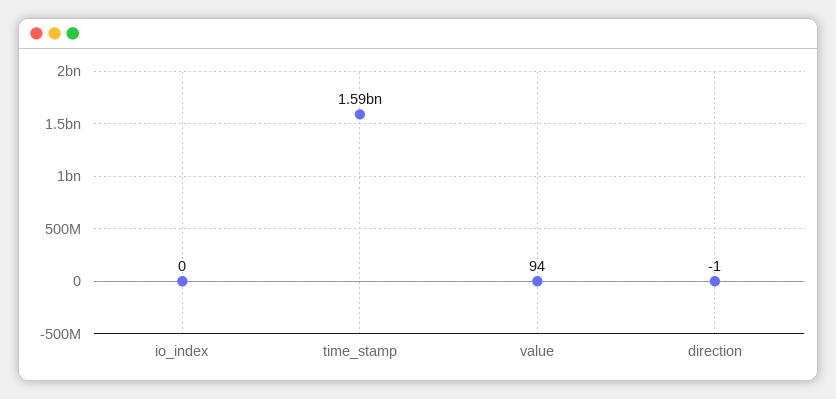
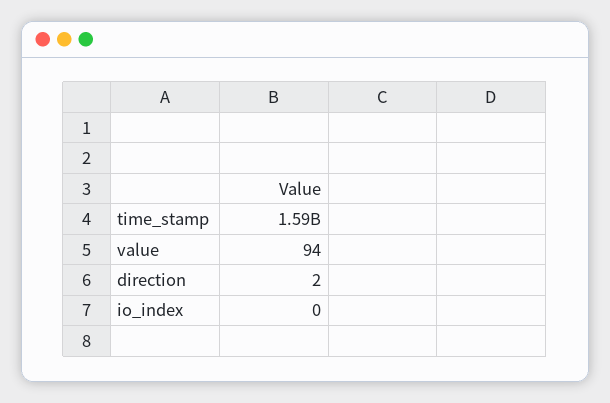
  {
    "io_index": 0,
    "time_stamp": 1590000000,
    "value": 94,
-   "direction": -1
+   "direction": 2
  }

